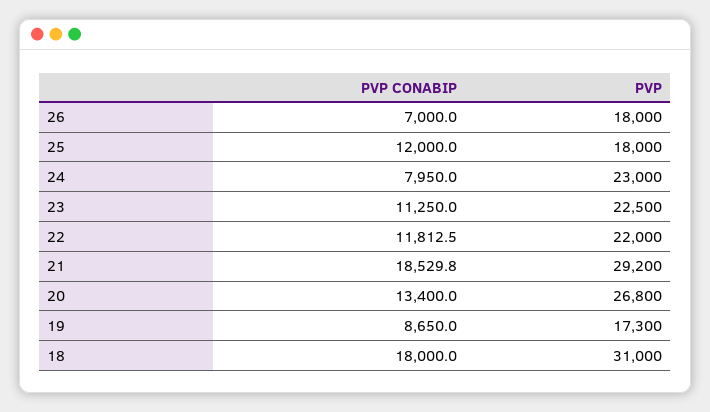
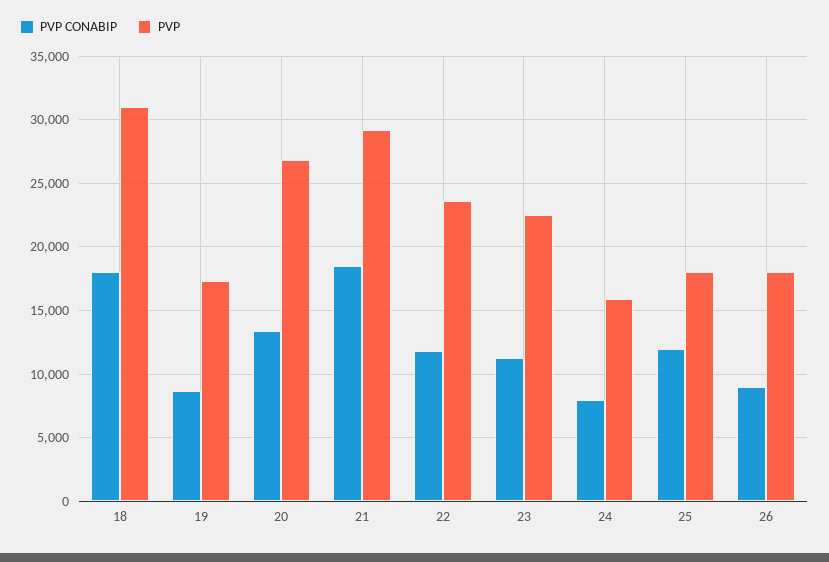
  {
    "PVP CONABIP": {
-     "26": 7000,
+     "26": 9000,
      "25": 12000,
      "24": 7950,
      "23": 11250,
      "22": 11812.5,
      "21": 18529.8,
      "20": 13400,
      "19": 8650,
      "18": 18000
    },
    "PVP": {
      "26": 18000,
      "25": 18000,
-     "24": 23000,
+     "24": 16000,
      "23": 22500,
-     "22": 22000,
+     "22": 23500,
      "21": 29200,
      "20": 26800,
      "19": 17300,
      "18": 31000
    }
  }

